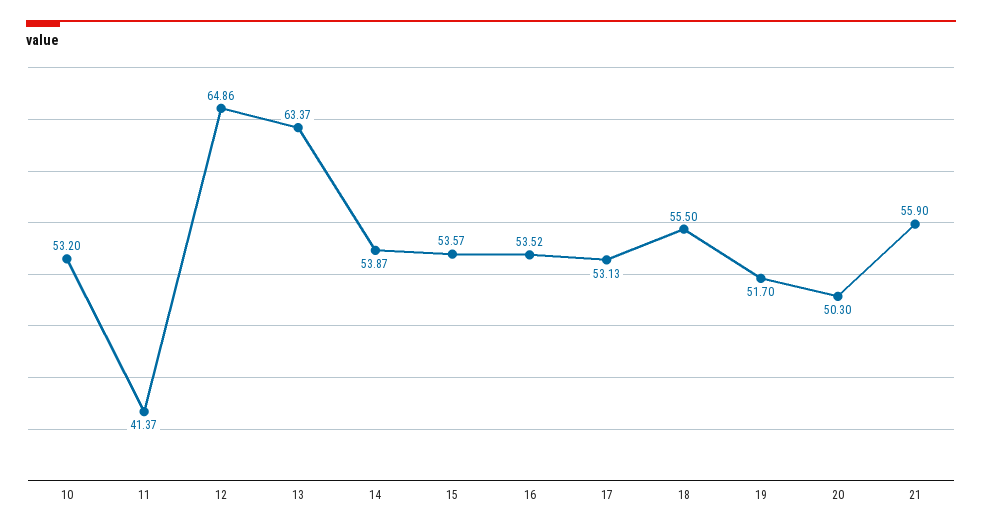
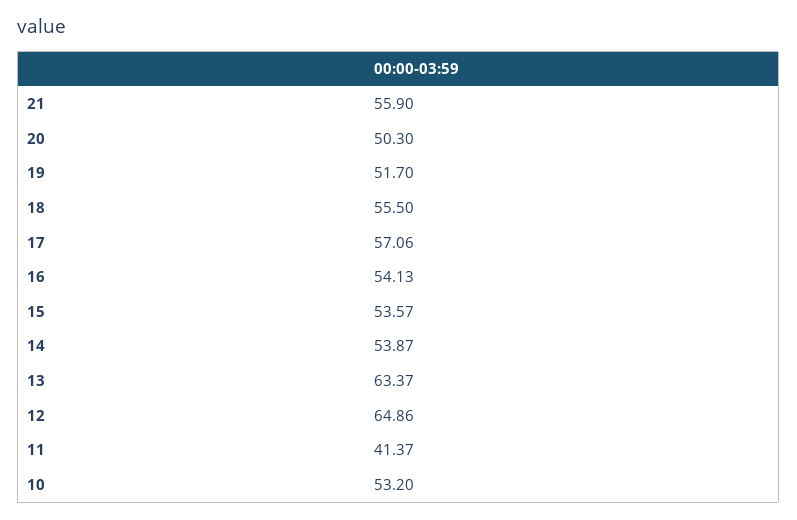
  {
    "10": 53.2,
    "11": 41.37,
    "12": 64.86,
    "13": 63.37,
    "14": 53.87,
    "15": 53.57,
-   "16": 53.52,
+   "16": 54.13,
-   "17": 53.13,
+   "17": 57.06,
    "18": 55.5,
    "19": 51.7,
    "20": 50.3,
    "21": 55.9
  }

